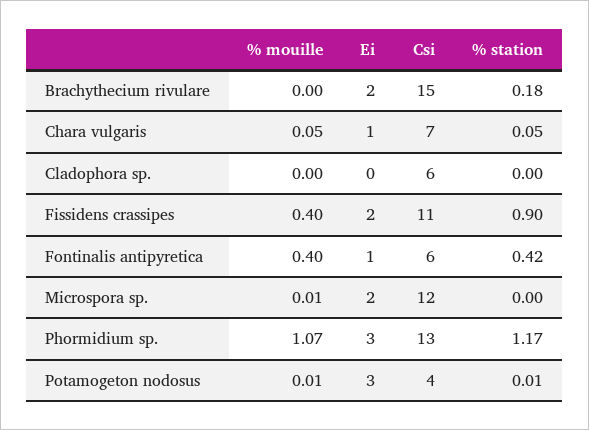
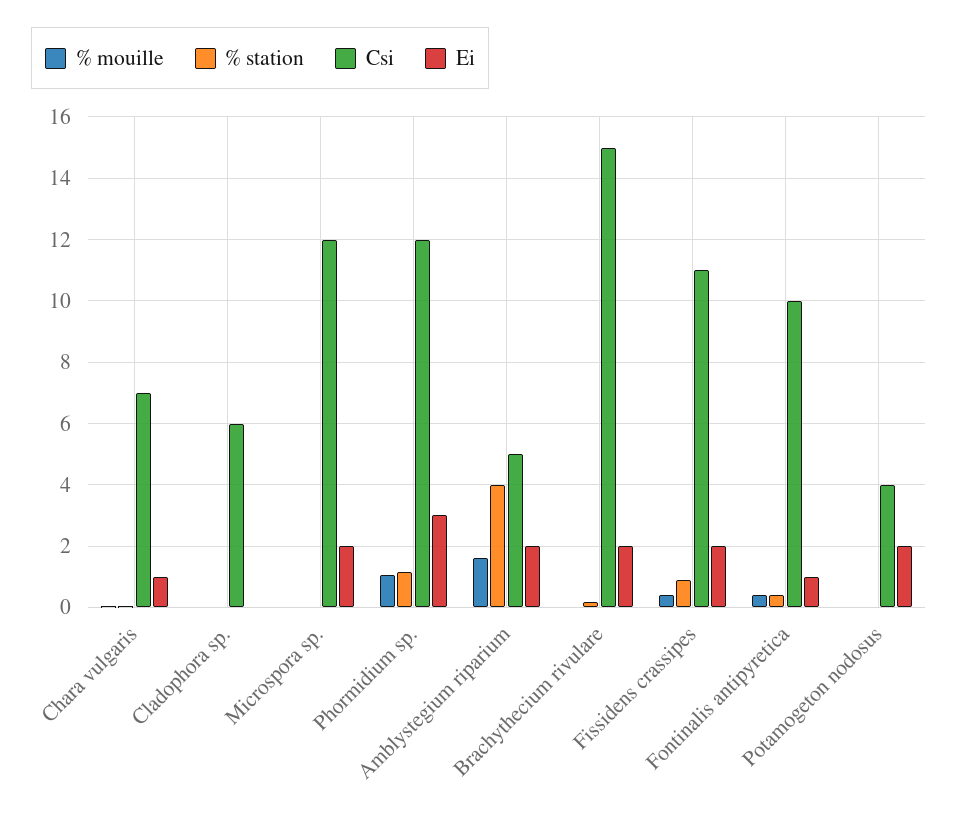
  {
    "% mouille": {
      "Brachythecium rivulare": 0,
      "Chara vulgaris": 0.05,
      "Cladophora sp.": 0,
      "Fissidens crassipes": 0.4,
      "Fontinalis antipyretica": 0.4,
      "Microspora sp.": 0.01,
      "Phormidium sp.": 1.07,
-     "Potamogeton nodosus": 0.01
+     "Potamogeton nodosus": 0.01,
+     "Amblystegium riparium": 1.6
    },
    "Ei": {
      "Brachythecium rivulare": 2,
      "Chara vulgaris": 1,
      "Cladophora sp.": 0,
      "Fissidens crassipes": 2,
      "Fontinalis antipyretica": 1,
      "Microspora sp.": 2,
      "Phormidium sp.": 3,
-     "Potamogeton nodosus": 3
+     "Potamogeton nodosus": 2,
+     "Amblystegium riparium": 2
    },
    "Csi": {
      "Brachythecium rivulare": 15,
      "Chara vulgaris": 7,
      "Cladophora sp.": 6,
      "Fissidens crassipes": 11,
-     "Fontinalis antipyretica": 6,
+     "Fontinalis antipyretica": 10,
      "Microspora sp.": 12,
-     "Phormidium sp.": 13,
+     "Phormidium sp.": 12,
-     "Potamogeton nodosus": 4
+     "Potamogeton nodosus": 4,
+     "Amblystegium riparium": 5
    },
    "% station": {
      "Brachythecium rivulare": 0.18,
      "Chara vulgaris": 0.05,
      "Cladophora sp.": 0,
      "Fissidens crassipes": 0.9,
      "Fontinalis antipyretica": 0.42,
      "Microspora sp.": 0,
      "Phormidium sp.": 1.17,
-     "Potamogeton nodosus": 0.01
+     "Potamogeton nodosus": 0.01,
+     "Amblystegium riparium": 4
    }
  }

